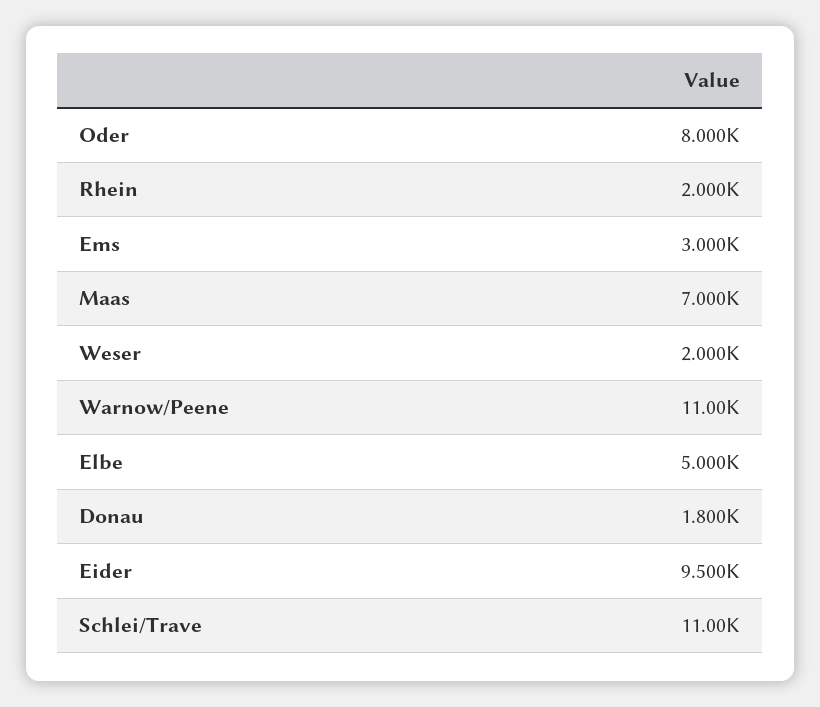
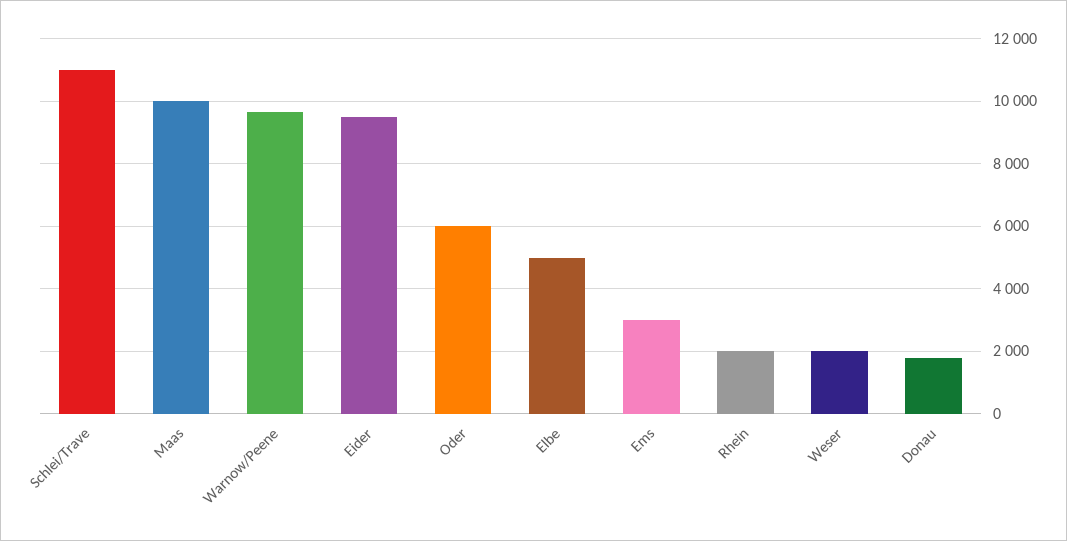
  {
-   "Oder": 8000,
+   "Oder": 6000,
    "Rhein": 2000,
    "Ems": 3000,
-   "Maas": 7000,
+   "Maas": 10000,
    "Weser": 2000,
-   "Warnow/Peene": 11000,
+   "Warnow/Peene": 9600,
    "Elbe": 5000,
    "Donau": 1800,
    "Eider": 9500,
    "Schlei/Trave": 11000
  }

